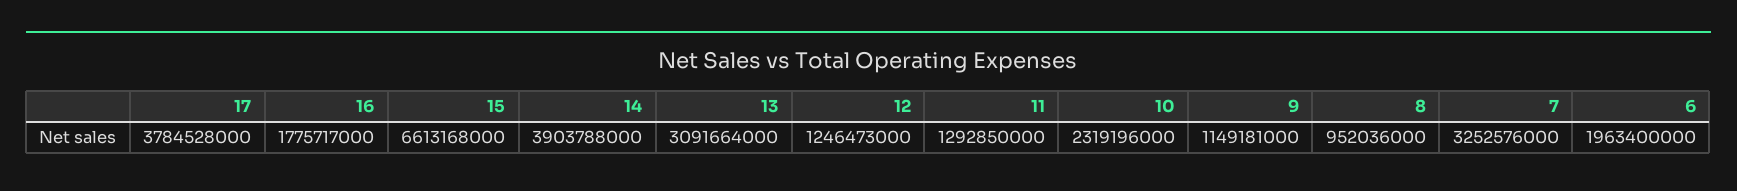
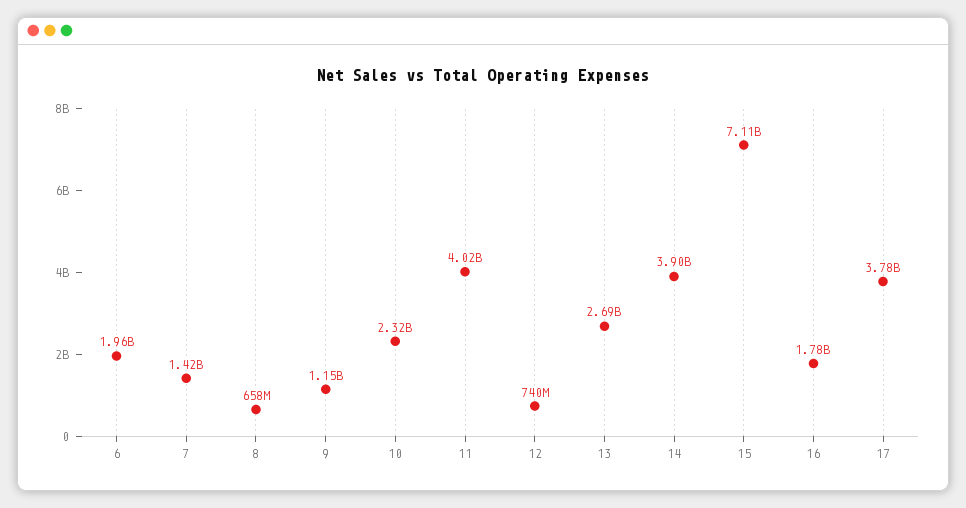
  {
    "17": 3784528000,
    "16": 1775717000,
-   "15": 6613168000,
+   "15": 7110000000,
    "14": 3903788000,
-   "13": 3091664000,
+   "13": 2690000000,
-   "12": 1246473000,
+   "12": 740000000,
-   "11": 1292850000,
+   "11": 4020000000,
    "10": 2319196000,
    "9": 1149181000,
-   "8": 952036000,
+   "8": 658000000,
-   "7": 3252576000,
+   "7": 1420000000,
    "6": 1963400000
  }

